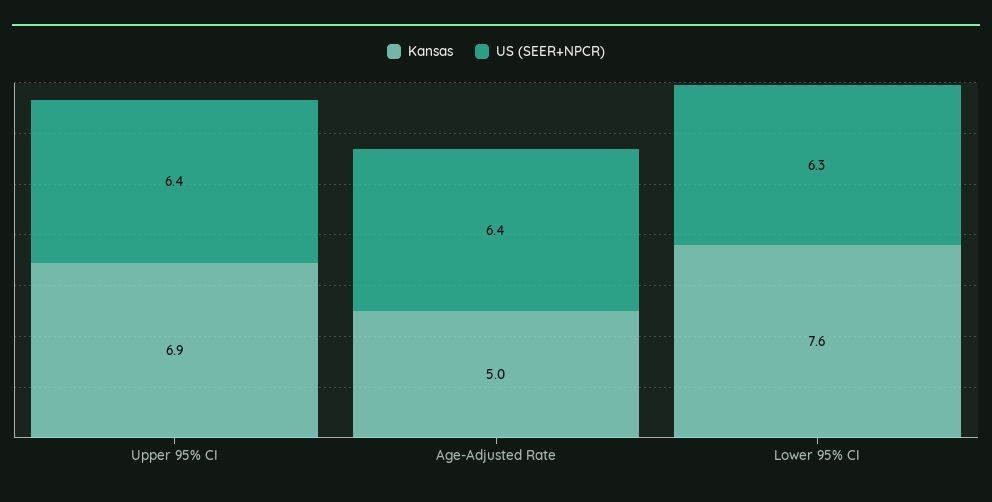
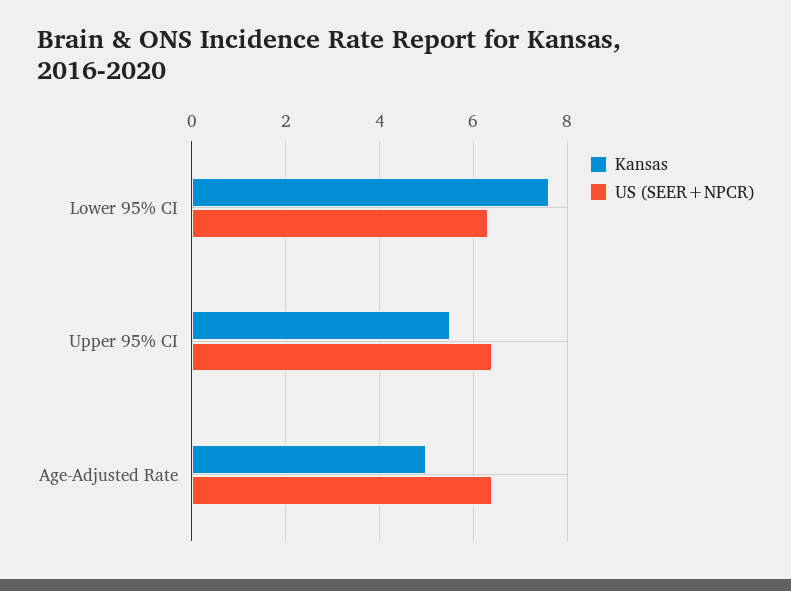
  {
    "Kansas": {
-     "Upper 95% CI": 6.9,
+     "Upper 95% CI": 5.5,
      "Age-Adjusted Rate": 5,
      "Lower 95% CI": 7.6
    },
    "US (SEER+NPCR)": {
      "Upper 95% CI": 6.4,
      "Age-Adjusted Rate": 6.4,
      "Lower 95% CI": 6.3
    }
  }

